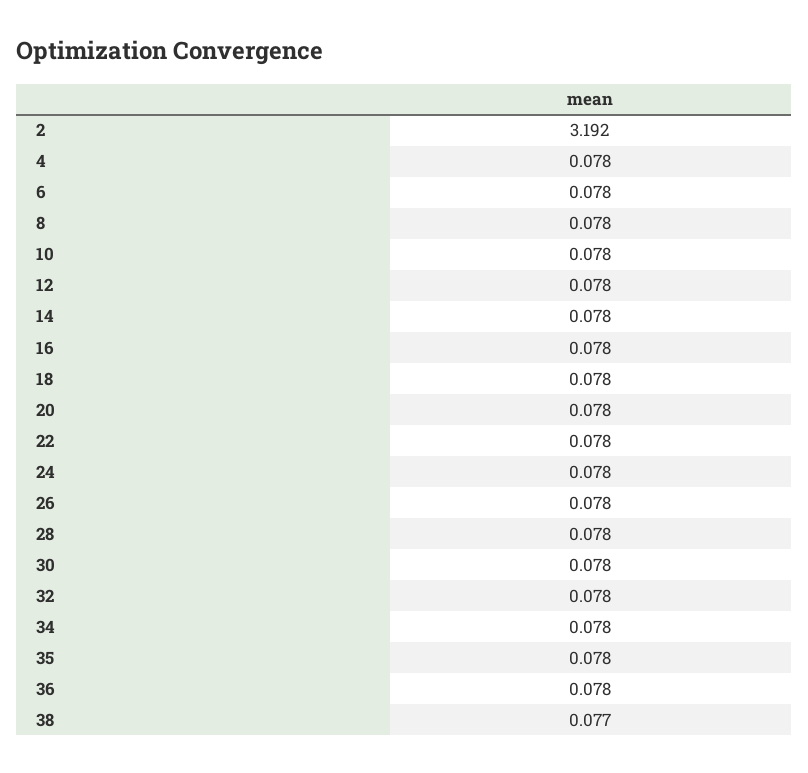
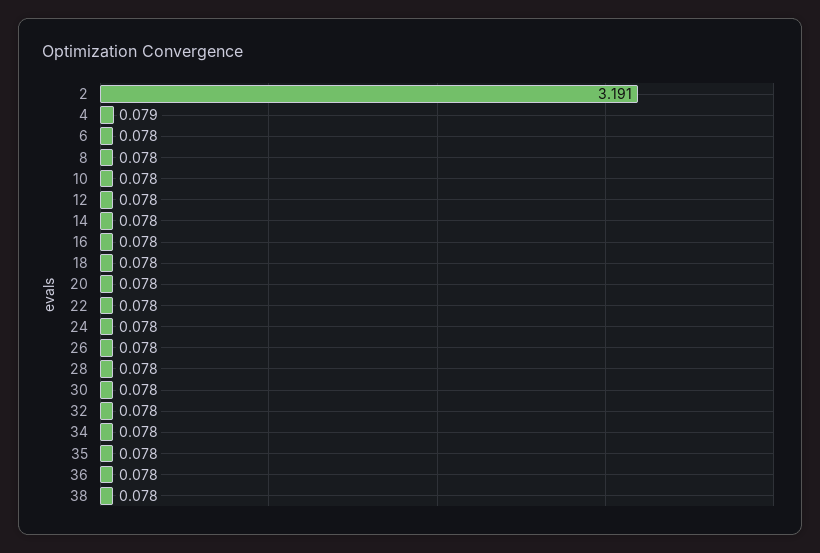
  {
-   "2": 3.192,
+   "2": 3.191,
-   "4": 0.078,
+   "4": 0.079,
    "6": 0.078,
    "8": 0.078,
    "10": 0.078,
    "12": 0.078,
    "14": 0.078,
    "16": 0.078,
    "18": 0.078,
    "20": 0.078,
    "22": 0.078,
    "24": 0.078,
    "26": 0.078,
    "28": 0.078,
    "30": 0.078,
    "32": 0.078,
    "34": 0.078,
    "35": 0.078,
    "36": 0.078,
-   "38": 0.077
+   "38": 0.078
  }

